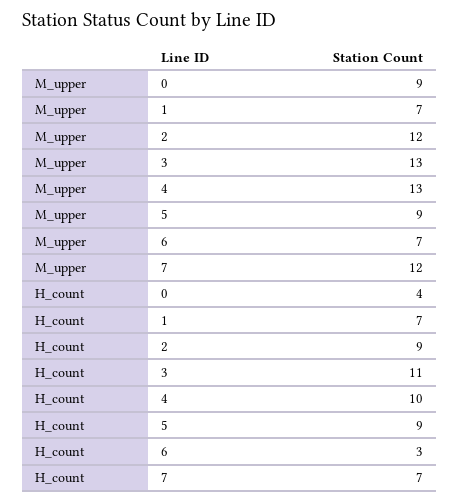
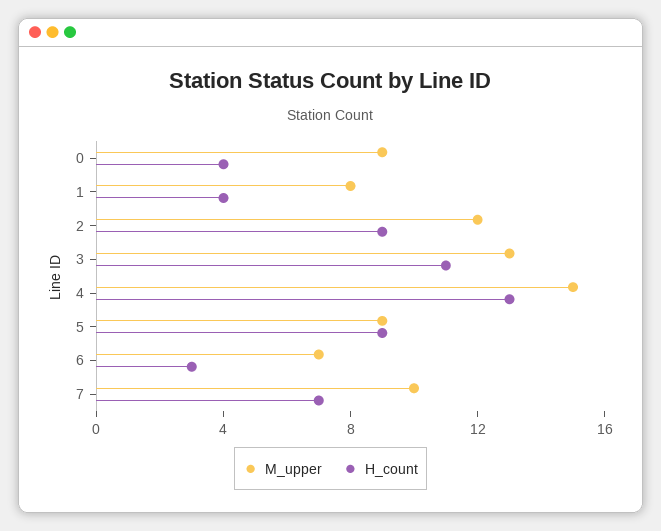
  {
    "M_upper": {
      "0": 9,
-     "1": 7,
+     "1": 8,
      "2": 12,
      "3": 13,
-     "4": 13,
+     "4": 15,
      "5": 9,
      "6": 7,
-     "7": 12
+     "7": 10
    },
    "H_count": {
      "0": 4,
-     "1": 7,
+     "1": 4,
      "2": 9,
      "3": 11,
-     "4": 10,
+     "4": 13,
      "5": 9,
      "6": 3,
      "7": 7
    }
  }

